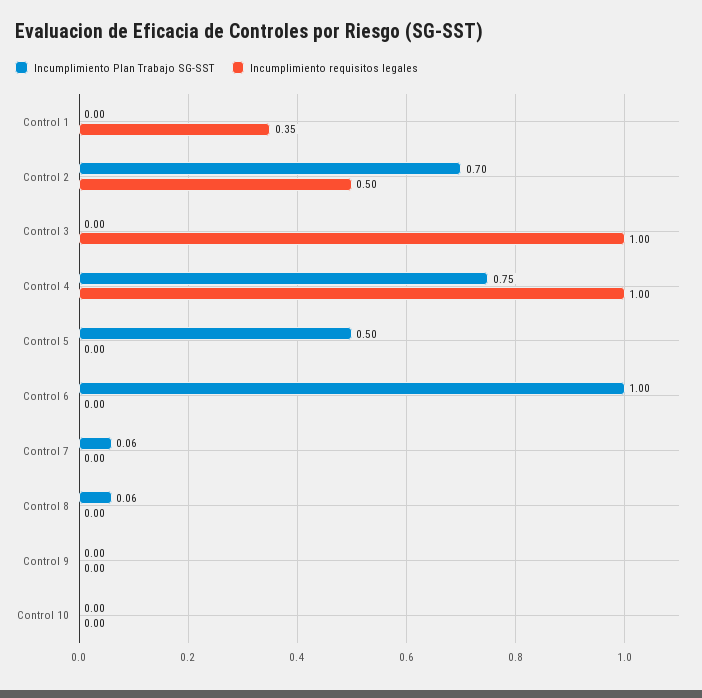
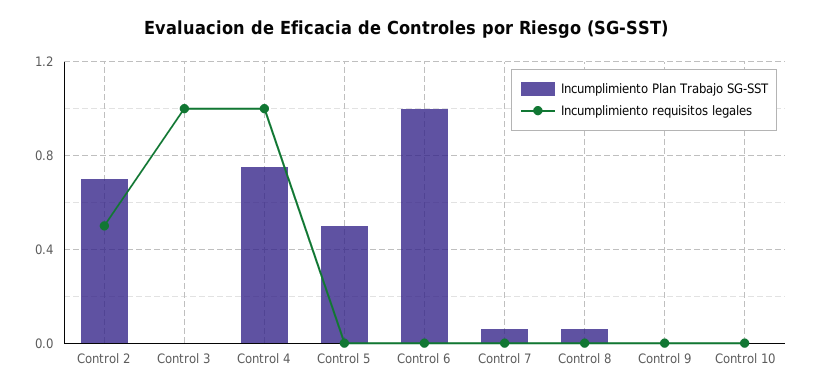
  {
    "Incumplimiento Plan Trabajo SG-SST": {
-     "Control 1": 0,
      "Control 2": 0.7,
      "Control 3": 0,
      "Control 4": 0.75,
      "Control 5": 0.5,
      "Control 6": 1,
      "Control 7": 0.06,
      "Control 8": 0.06,
      "Control 9": 0,
      "Control 10": 0
    },
    "Incumplimiento requisitos legales": {
-     "Control 1": 0.35,
      "Control 2": 0.5,
      "Control 3": 1,
      "Control 4": 1,
      "Control 5": 0,
      "Control 6": 0,
      "Control 7": 0,
      "Control 8": 0,
      "Control 9": 0,
      "Control 10": 0
    }
  }

